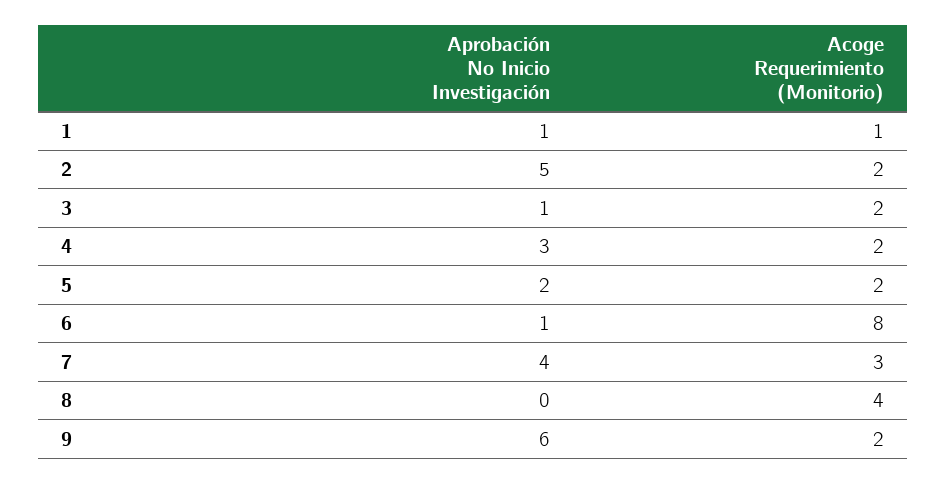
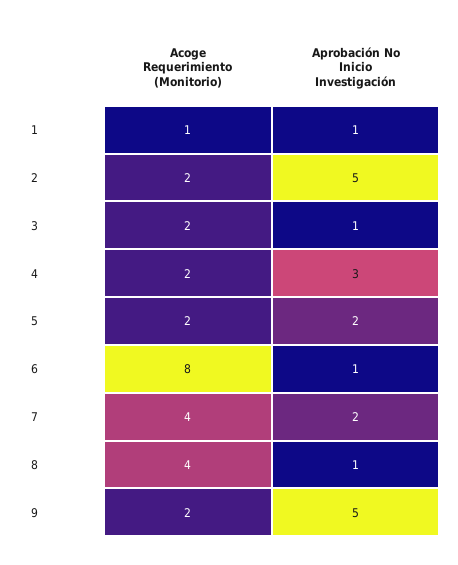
  {
    "Aprobación No Inicio Investigación": {
      "1": 1,
      "2": 5,
      "3": 1,
      "4": 3,
      "5": 2,
      "6": 1,
-     "7": 4,
+     "7": 2,
-     "8": 0,
+     "8": 1,
-     "9": 6
+     "9": 5
    },
    "Acoge Requerimiento (Monitorio)": {
      "1": 1,
      "2": 2,
      "3": 2,
      "4": 2,
      "5": 2,
      "6": 8,
-     "7": 3,
+     "7": 4,
      "8": 4,
      "9": 2
    }
  }

